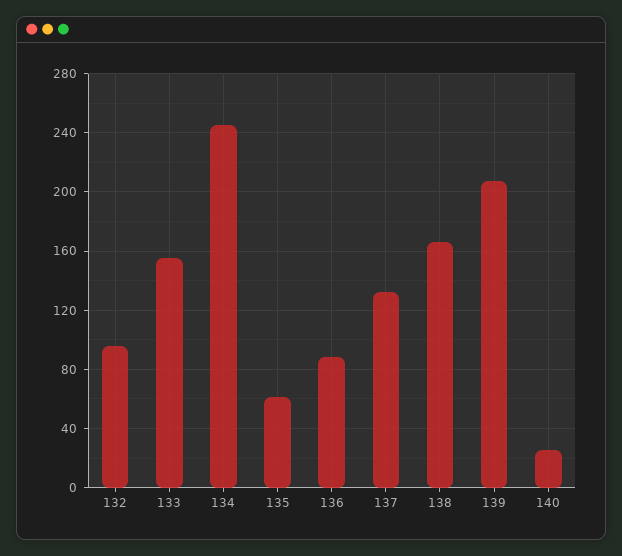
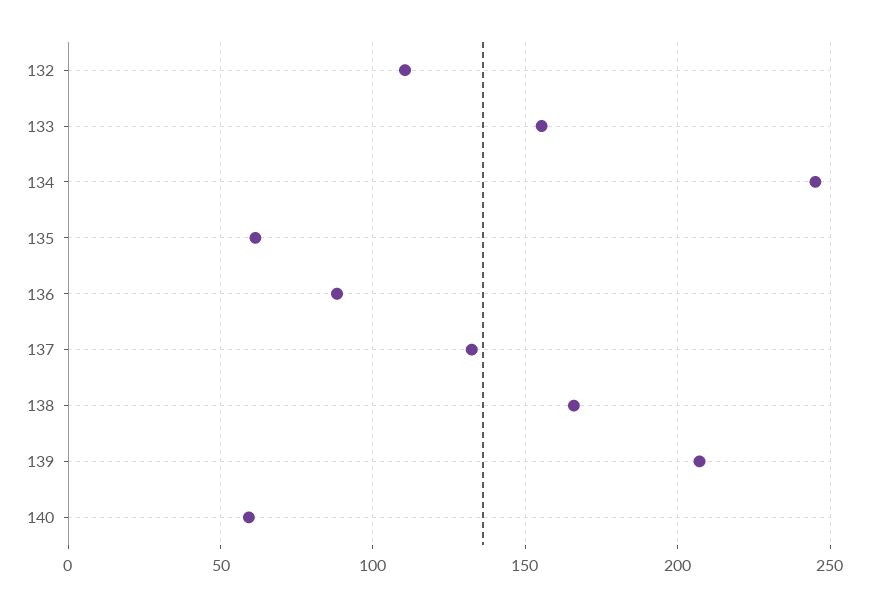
  {
-   "132": 95,
+   "132": 110,
    "133": 155,
    "134": 245,
    "135": 60,
    "136": 90,
    "137": 130,
    "138": 165,
    "139": 205,
-   "140": 25
+   "140": 60
  }

